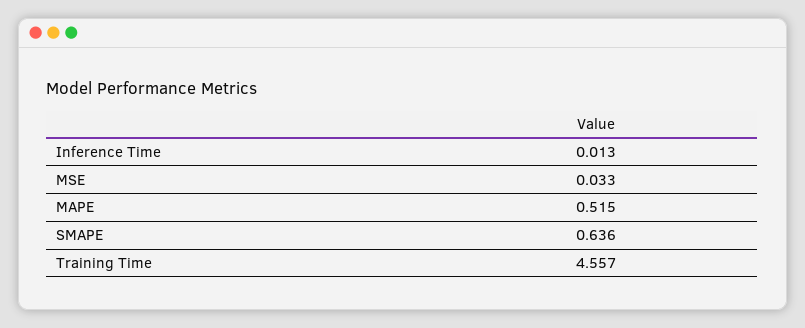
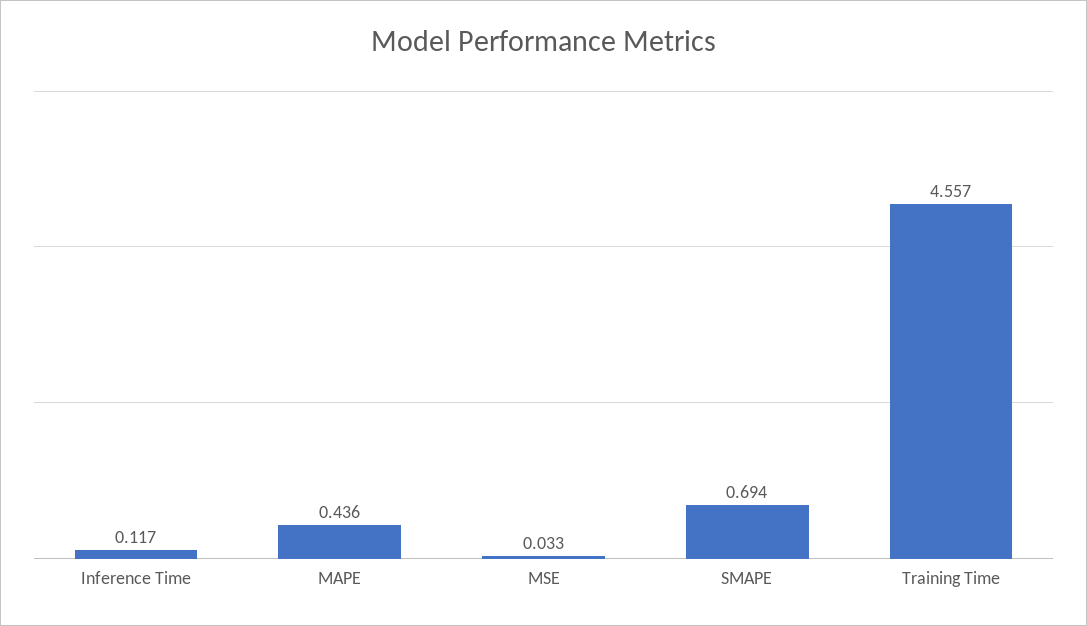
  {
-   "Inference Time": 0.013,
+   "Inference Time": 0.117,
    "MSE": 0.033,
-   "MAPE": 0.515,
+   "MAPE": 0.436,
-   "SMAPE": 0.636,
+   "SMAPE": 0.694,
    "Training Time": 4.557
  }

